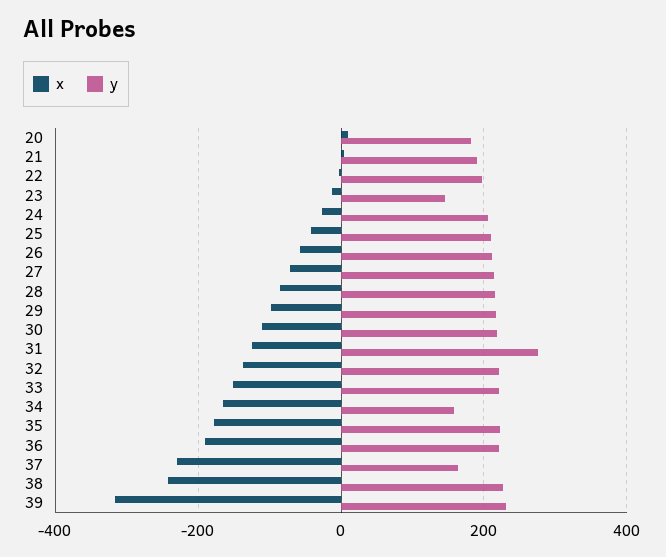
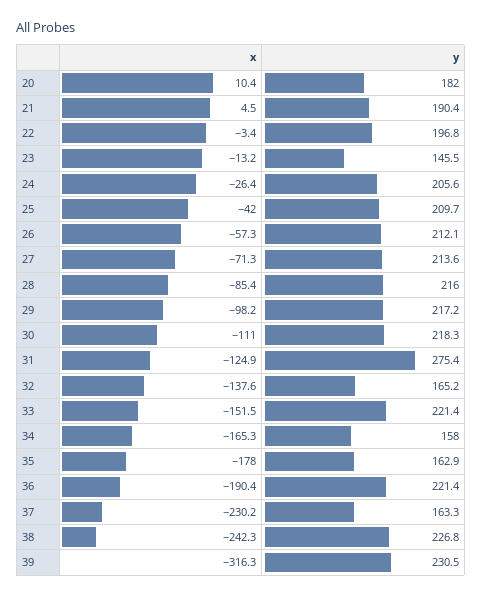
  {
    "x": {
      "20": 10.4,
      "21": 4.5,
      "22": -3.4,
      "23": -13.2,
      "24": -26.4,
      "25": -42,
      "26": -57.3,
      "27": -71.3,
      "28": -85.4,
      "29": -98.2,
      "30": -111,
      "31": -124.9,
      "32": -137.6,
      "33": -151.5,
      "34": -165.3,
      "35": -178,
      "36": -190.4,
      "37": -230.2,
      "38": -242.3,
      "39": -316.3
    },
    "y": {
      "20": 182,
      "21": 190.4,
      "22": 196.8,
      "23": 145.5,
      "24": 205.6,
      "25": 209.7,
      "26": 212.1,
      "27": 213.6,
      "28": 216,
      "29": 217.2,
      "30": 218.3,
      "31": 275.4,
-     "32": 220,
+     "32": 165.2,
      "33": 221.4,
      "34": 158,
-     "35": 220,
+     "35": 162.9,
      "36": 221.4,
      "37": 163.3,
      "38": 226.8,
      "39": 230.5
    }
  }

